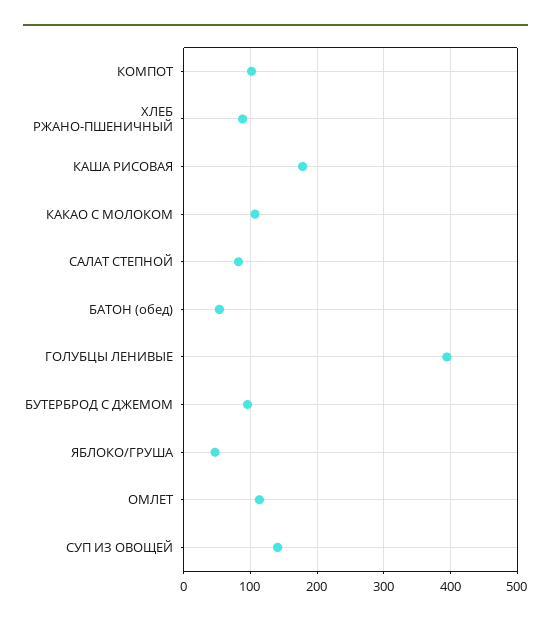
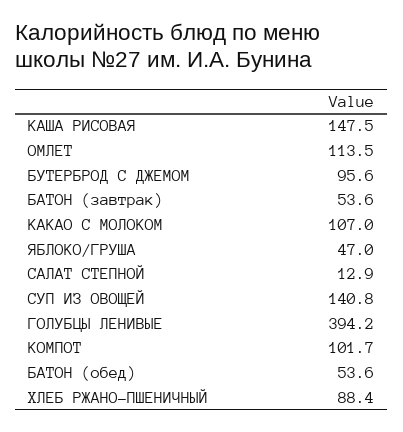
  {
    "КОМПОТ": 101.7,
    "ХЛЕБ РЖАНО-ПШЕНИЧНЫЙ": 88.4,
-   "КАША РИСОВАЯ": 180,
+   "КАША РИСОВАЯ": 147.5,
    "КАКАО С МОЛОКОМ": 107,
-   "САЛАТ СТЕПНОЙ": 80,
+   "САЛАТ СТЕПНОЙ": 12.9,
    "БАТОН (обед)": 53.6,
    "ГОЛУБЦЫ ЛЕНИВЫЕ": 394.2,
    "БУТЕРБРОД С ДЖЕМОМ": 95.6,
    "ЯБЛОКО/ГРУША": 47,
    "ОМЛЕТ": 113.5,
-   "СУП ИЗ ОВОЩЕЙ": 140.8
+   "СУП ИЗ ОВОЩЕЙ": 140.8,
+   "БАТОН (завтрак)": 53.6
  }

